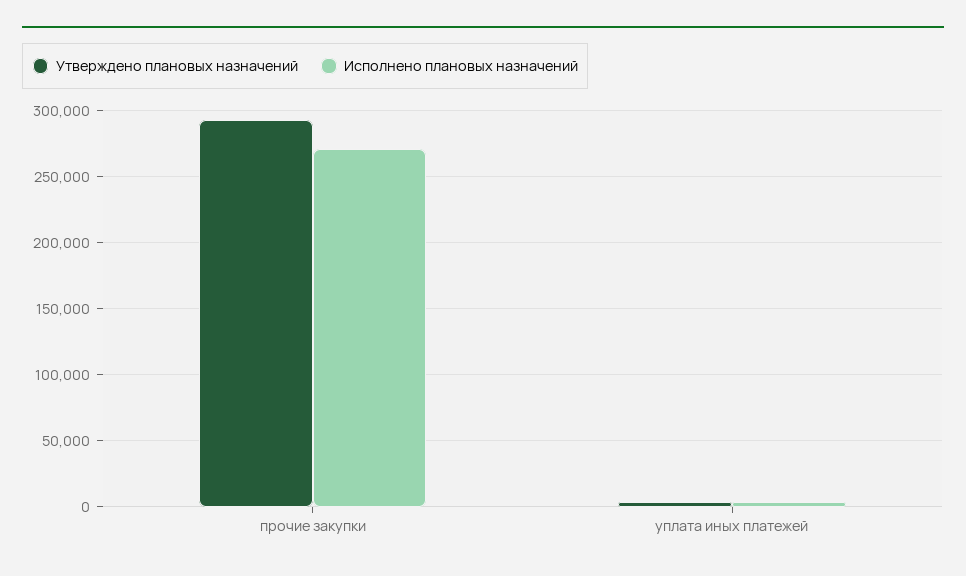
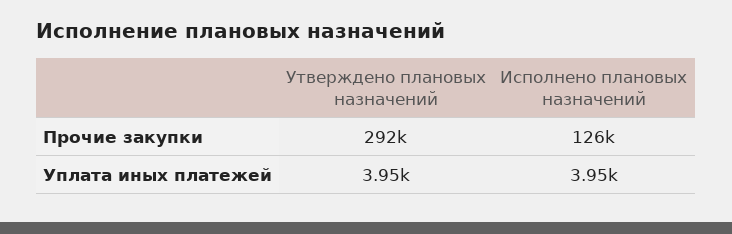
  {
    "Утверждено плановых назначений": {
      "прочие закупки": 292000,
      "уплата иных платежей": 3950
    },
    "Исполнено плановых назначений": {
-     "прочие закупки": 270000,
+     "прочие закупки": 126000,
      "уплата иных платежей": 3950
    }
  }

